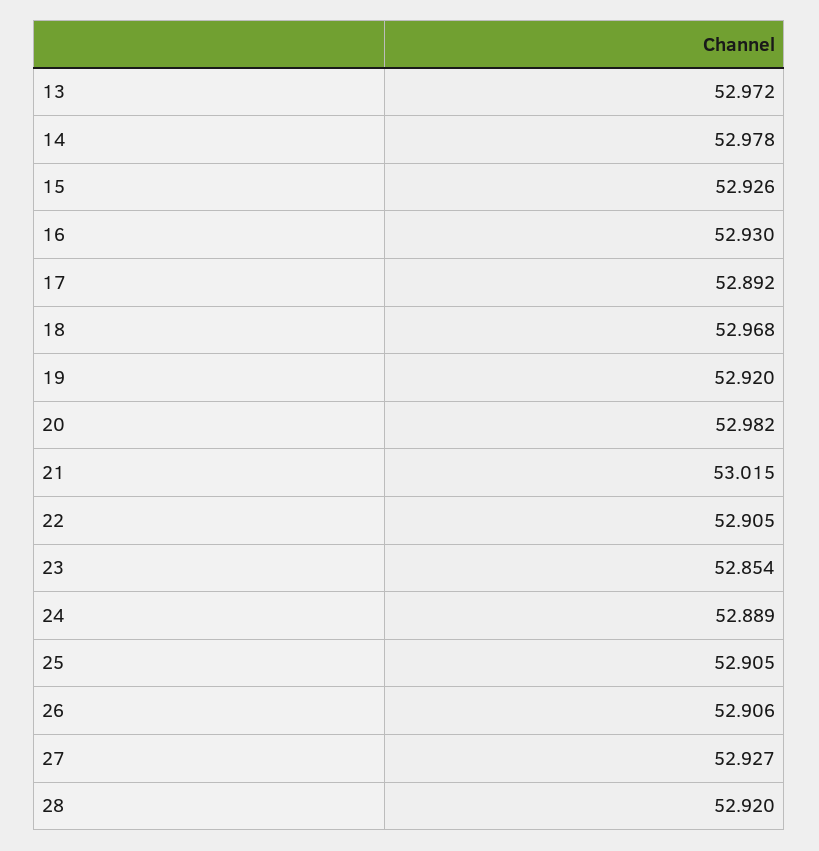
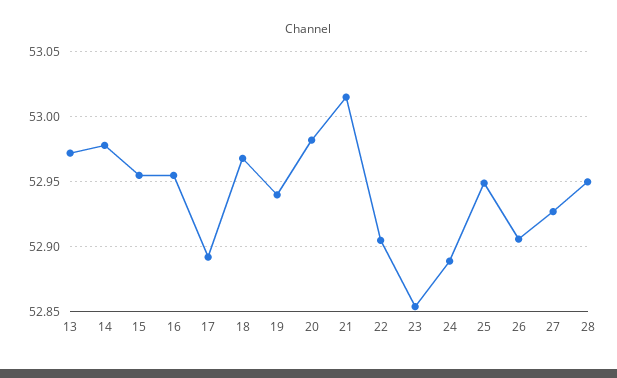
  {
    "13": 52.972,
    "14": 52.978,
-   "15": 52.926,
+   "15": 52.955,
-   "16": 52.93,
+   "16": 52.955,
    "17": 52.892,
    "18": 52.968,
-   "19": 52.92,
+   "19": 52.94,
    "20": 52.982,
    "21": 53.015,
    "22": 52.905,
    "23": 52.854,
    "24": 52.889,
-   "25": 52.905,
+   "25": 52.95,
    "26": 52.906,
    "27": 52.927,
-   "28": 52.92
+   "28": 52.95
  }

